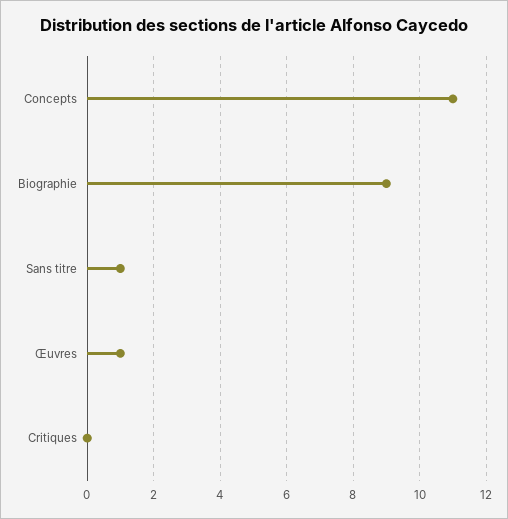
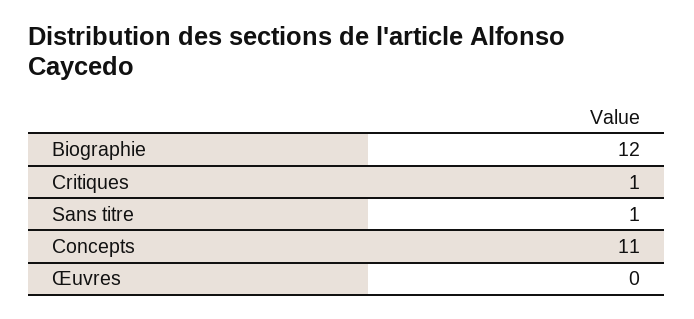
  {
    "Concepts": 11,
-   "Biographie": 9,
+   "Biographie": 12,
    "Sans titre": 1,
-   "Œuvres": 1,
+   "Œuvres": 0,
-   "Critiques": 0
+   "Critiques": 1
  }

